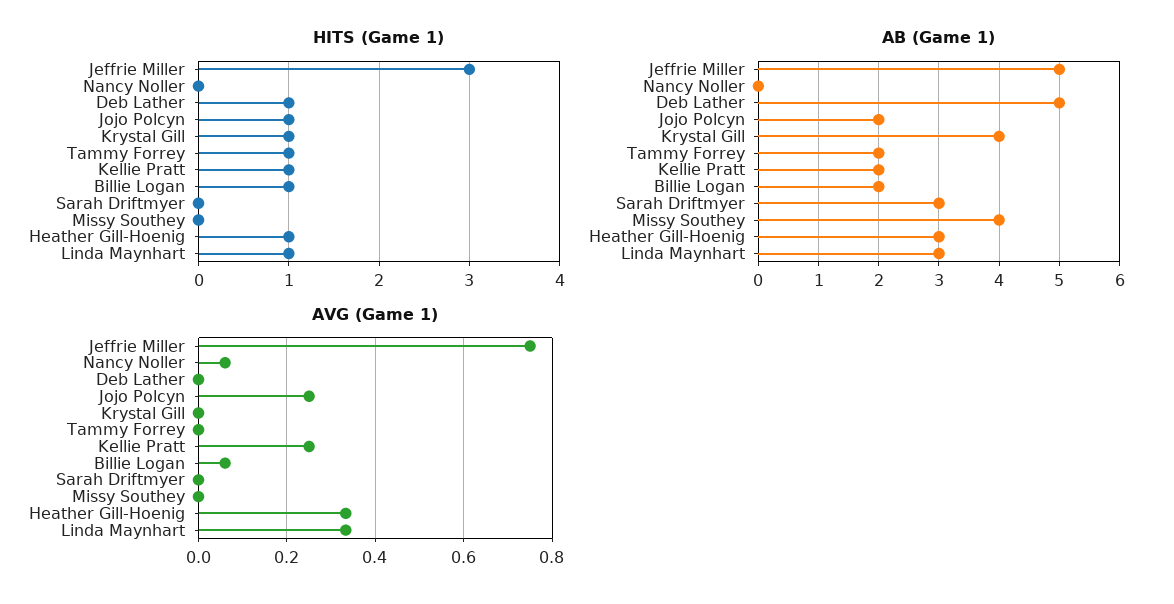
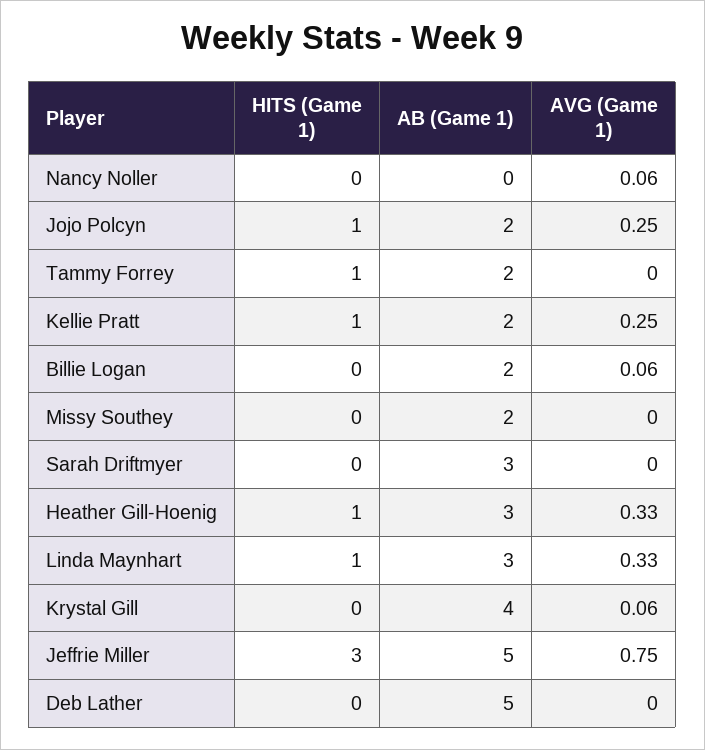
  {
    "HITS (Game 1)": {
      "Jeffrie Miller": 3,
      "Nancy Noller": 0,
-     "Deb Lather": 1,
+     "Deb Lather": 0,
      "Jojo Polcyn": 1,
-     "Krystal Gill": 1,
+     "Krystal Gill": 0,
      "Tammy Forrey": 1,
      "Kellie Pratt": 1,
-     "Billie Logan": 1,
+     "Billie Logan": 0,
      "Sarah Driftmyer": 0,
      "Missy Southey": 0,
      "Heather Gill-Hoenig": 1,
      "Linda Maynhart": 1
    },
    "AB (Game 1)": {
      "Jeffrie Miller": 5,
      "Nancy Noller": 0,
      "Deb Lather": 5,
      "Jojo Polcyn": 2,
      "Krystal Gill": 4,
      "Tammy Forrey": 2,
      "Kellie Pratt": 2,
      "Billie Logan": 2,
      "Sarah Driftmyer": 3,
-     "Missy Southey": 4,
+     "Missy Southey": 2,
      "Heather Gill-Hoenig": 3,
      "Linda Maynhart": 3
    },
    "AVG (Game 1)": {
      "Jeffrie Miller": 0.75,
      "Nancy Noller": 0.06,
      "Deb Lather": 0,
      "Jojo Polcyn": 0.25,
-     "Krystal Gill": 0,
+     "Krystal Gill": 0.06,
      "Tammy Forrey": 0,
      "Kellie Pratt": 0.25,
      "Billie Logan": 0.06,
      "Sarah Driftmyer": 0,
      "Missy Southey": 0,
      "Heather Gill-Hoenig": 0.33,
      "Linda Maynhart": 0.33
    }
  }

